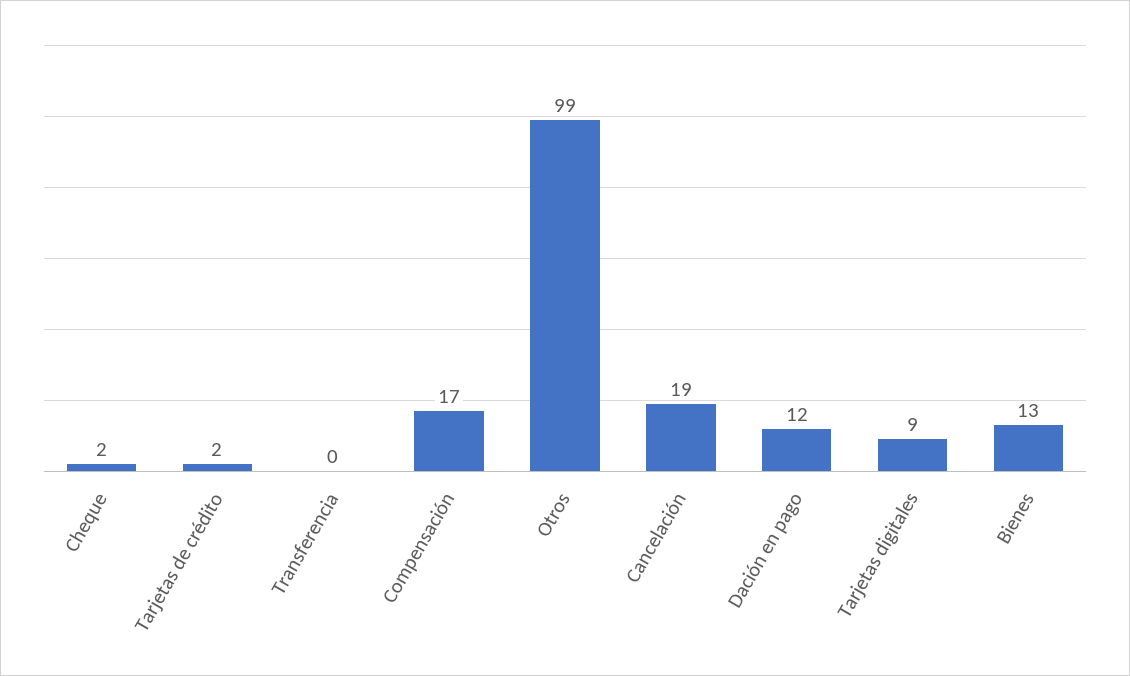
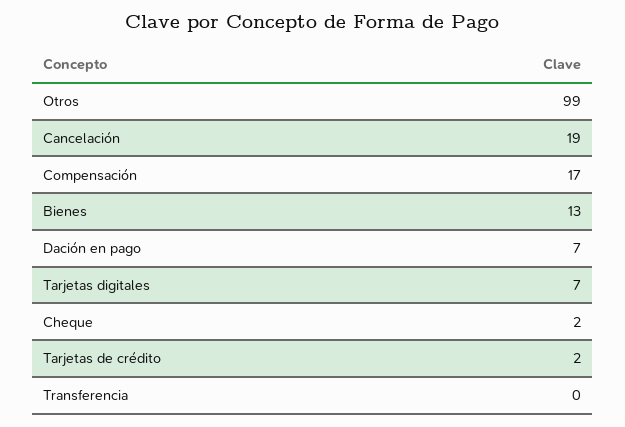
  {
    "Cheque": 2,
    "Tarjetas de crédito": 2,
    "Transferencia": 0,
    "Compensación": 17,
    "Otros": 99,
    "Cancelación": 19,
-   "Dación en pago": 12,
+   "Dación en pago": 7,
-   "Tarjetas digitales": 9,
+   "Tarjetas digitales": 7,
    "Bienes": 13
  }

